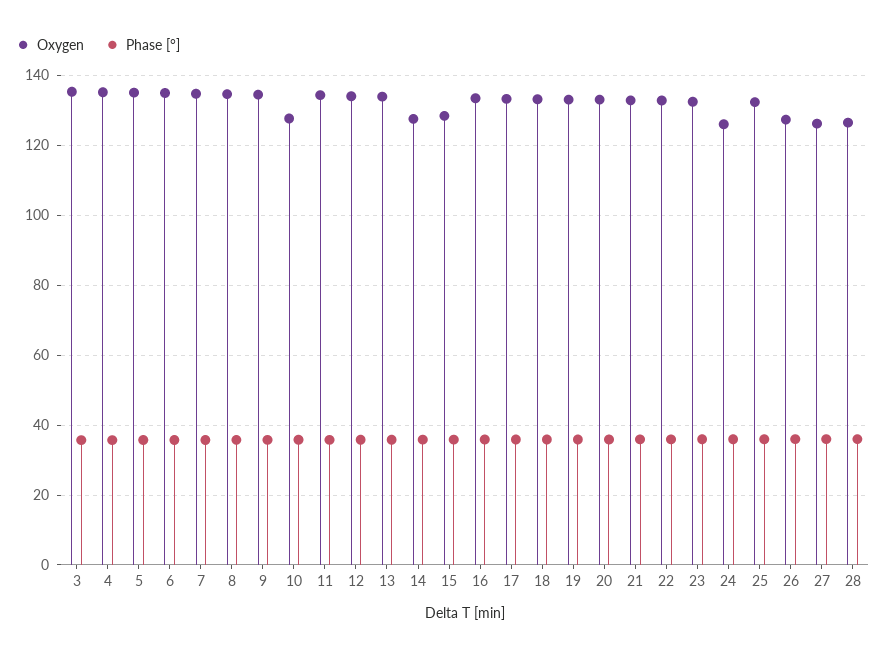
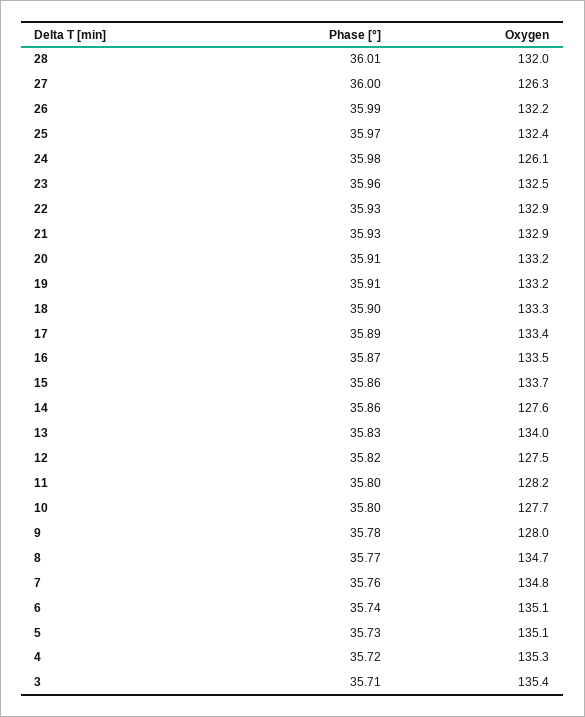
  {
    "Oxygen": {
      "3": 135.4,
      "4": 135.3,
      "5": 135.1,
      "6": 135.1,
      "7": 134.8,
      "8": 134.7,
-     "9": 134,
+     "9": 128,
      "10": 127.7,
-     "11": 134,
+     "11": 128.2,
-     "12": 134,
+     "12": 127.5,
      "13": 134,
      "14": 127.6,
-     "15": 128,
+     "15": 133.7,
      "16": 133.5,
      "17": 133.4,
      "18": 133.3,
      "19": 133.2,
      "20": 133.2,
      "21": 132.9,
      "22": 132.9,
      "23": 132.5,
      "24": 126.1,
      "25": 132.4,
-     "26": 128,
+     "26": 132.2,
      "27": 126.3,
-     "28": 126
+     "28": 132
    },
    "Phase [°]": {
      "3": 35.71,
      "4": 35.72,
      "5": 35.73,
      "6": 35.74,
      "7": 35.76,
      "8": 35.77,
      "9": 35.78,
      "10": 35.8,
      "11": 35.8,
      "12": 35.82,
      "13": 35.83,
      "14": 35.86,
      "15": 35.86,
      "16": 35.87,
      "17": 35.89,
      "18": 35.9,
      "19": 35.91,
      "20": 35.91,
      "21": 35.93,
      "22": 35.93,
      "23": 35.96,
      "24": 35.98,
      "25": 35.97,
      "26": 35.99,
      "27": 36,
      "28": 36.01
    }
  }

